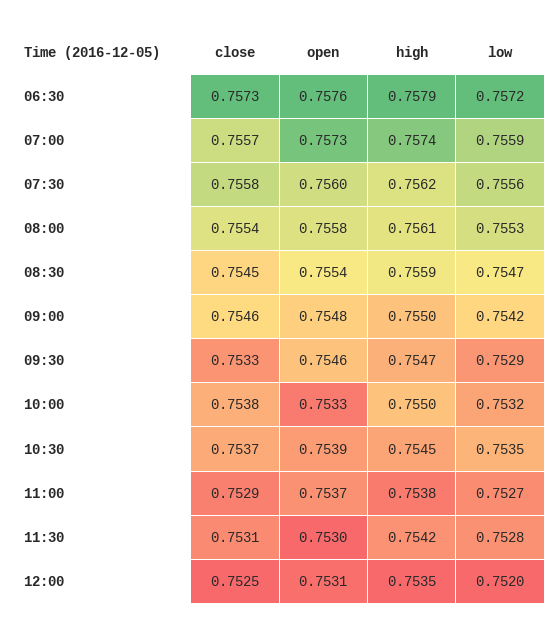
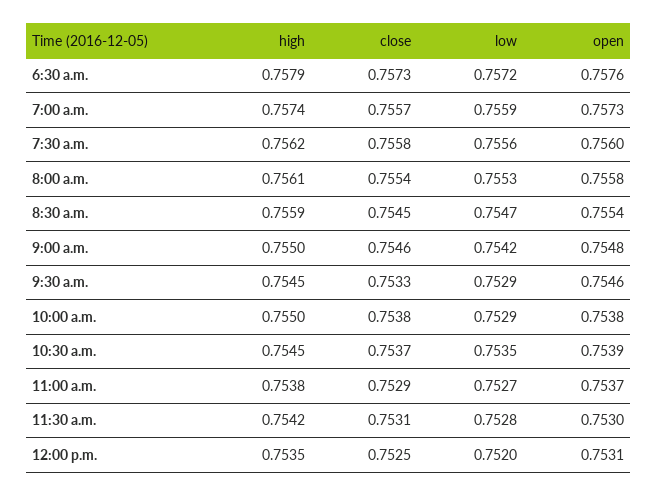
  {
    "close": {
      "06:30": 0.7573,
      "07:00": 0.7557,
      "07:30": 0.7558,
      "08:00": 0.7554,
      "08:30": 0.7545,
      "09:00": 0.7546,
      "09:30": 0.7533,
      "10:00": 0.7538,
      "10:30": 0.7537,
      "11:00": 0.7529,
      "11:30": 0.7531,
      "12:00": 0.7525
    },
    "open": {
      "06:30": 0.7576,
      "07:00": 0.7573,
      "07:30": 0.756,
      "08:00": 0.7558,
      "08:30": 0.7554,
      "09:00": 0.7548,
      "09:30": 0.7546,
-     "10:00": 0.7533,
+     "10:00": 0.7538,
      "10:30": 0.7539,
      "11:00": 0.7537,
      "11:30": 0.753,
      "12:00": 0.7531
    },
    "high": {
      "06:30": 0.7579,
      "07:00": 0.7574,
      "07:30": 0.7562,
      "08:00": 0.7561,
      "08:30": 0.7559,
      "09:00": 0.755,
-     "09:30": 0.7547,
+     "09:30": 0.7545,
      "10:00": 0.755,
      "10:30": 0.7545,
      "11:00": 0.7538,
      "11:30": 0.7542,
      "12:00": 0.7535
    },
    "low": {
      "06:30": 0.7572,
      "07:00": 0.7559,
      "07:30": 0.7556,
      "08:00": 0.7553,
      "08:30": 0.7547,
      "09:00": 0.7542,
      "09:30": 0.7529,
-     "10:00": 0.7532,
+     "10:00": 0.7529,
      "10:30": 0.7535,
      "11:00": 0.7527,
      "11:30": 0.7528,
      "12:00": 0.752
    }
  }

